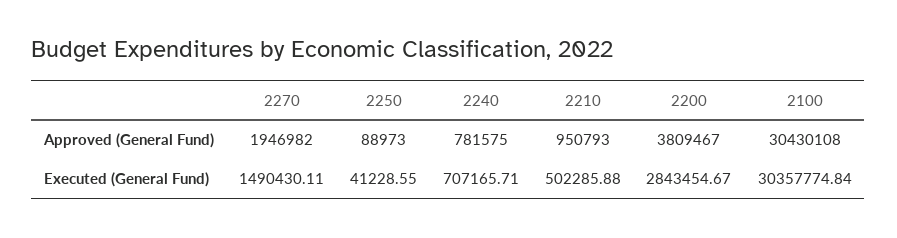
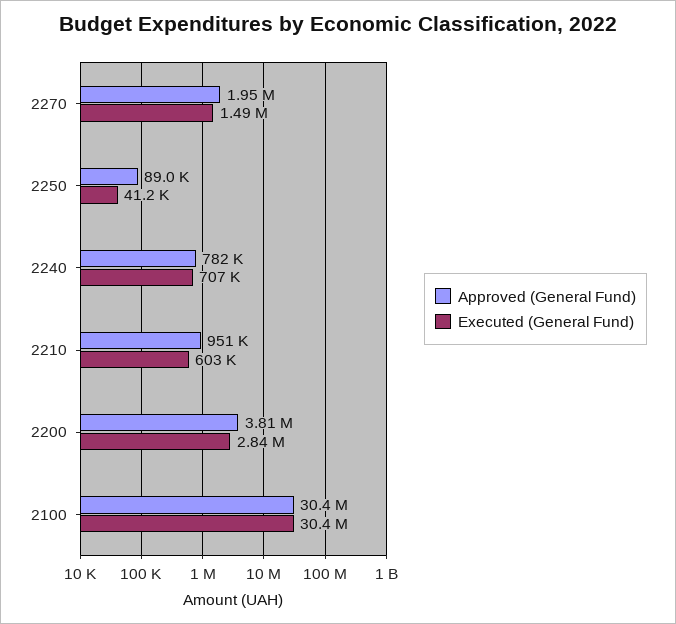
  {
    "Approved (General Fund)": {
      "2270": 1946982,
      "2250": 88973,
      "2240": 781575,
      "2210": 950793,
      "2200": 3809467,
      "2100": 30430108
    },
    "Executed (General Fund)": {
      "2270": 1490430.11,
      "2250": 41228.55,
      "2240": 707165.71,
-     "2210": 502285.88,
+     "2210": 603000,
      "2200": 2843454.67,
      "2100": 30357774.84
    }
  }

